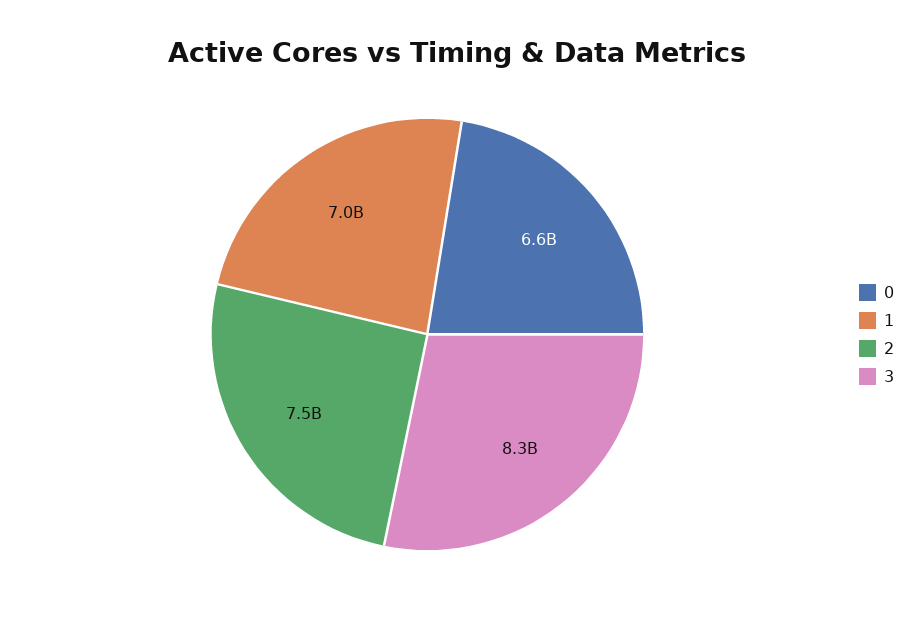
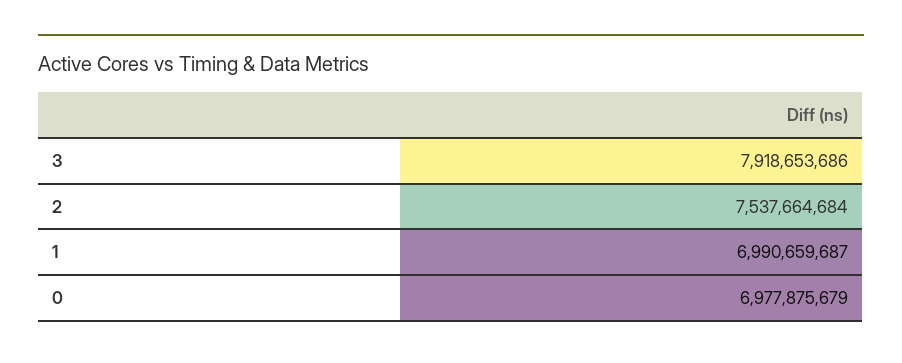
  {
-   "0": 6600000000,
+   "0": 6977875679,
    "1": 6990659687,
    "2": 7537664684,
-   "3": 8300000000
+   "3": 7918653686
  }

